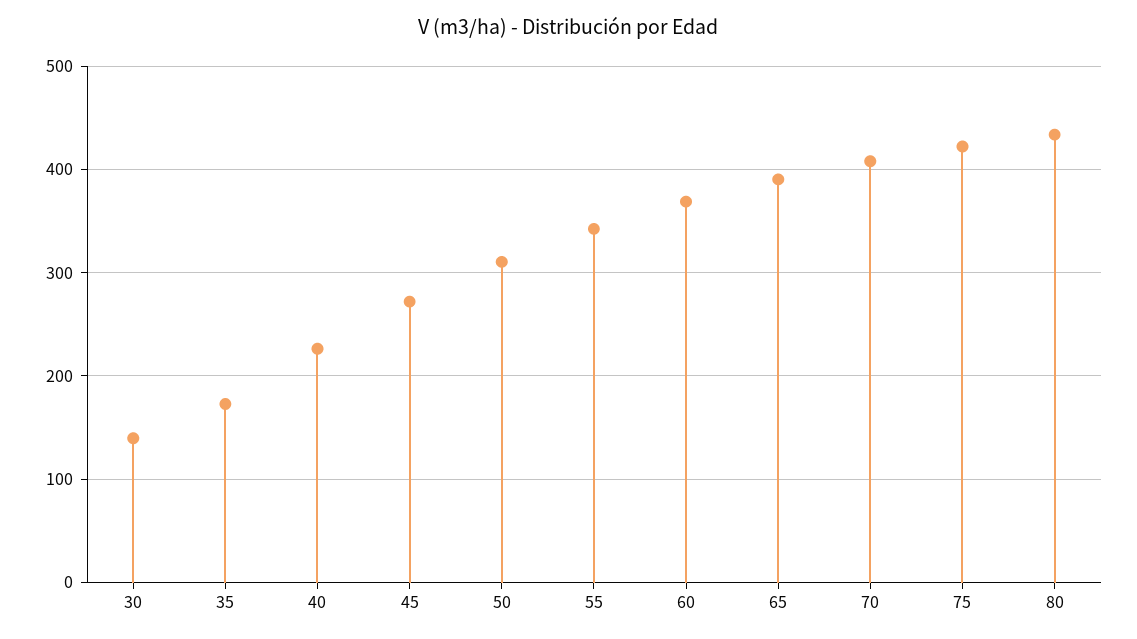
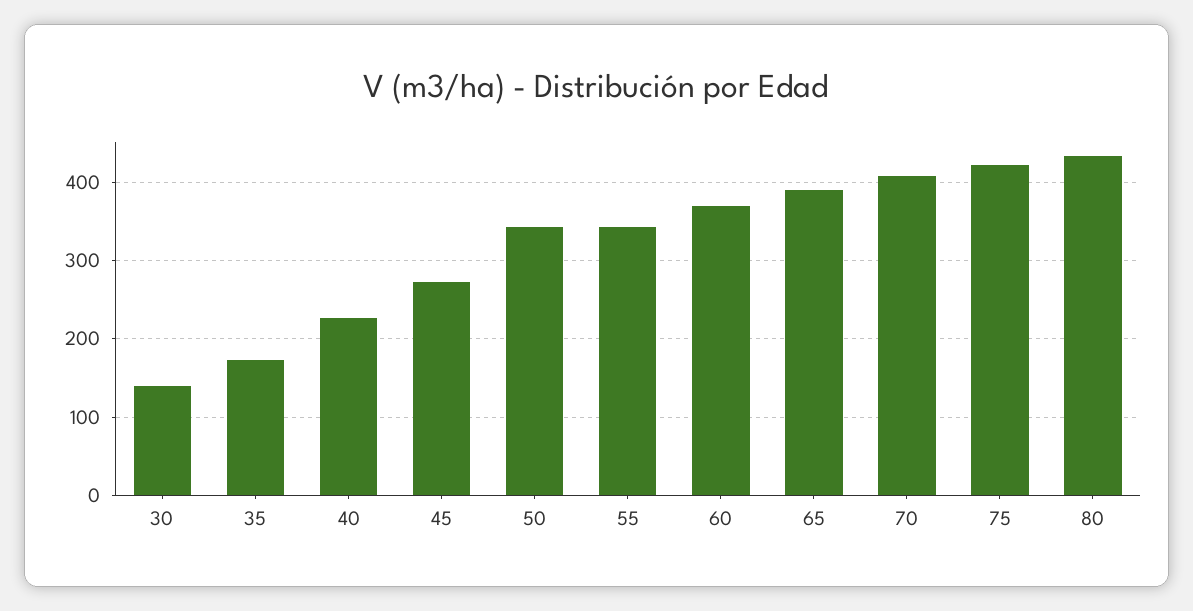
  {
    "30": 140,
    "35": 170,
    "40": 230,
    "45": 270,
-   "50": 310,
+   "50": 340,
    "55": 340,
    "60": 370,
    "65": 390,
    "70": 410,
    "75": 420,
    "80": 430
  }

